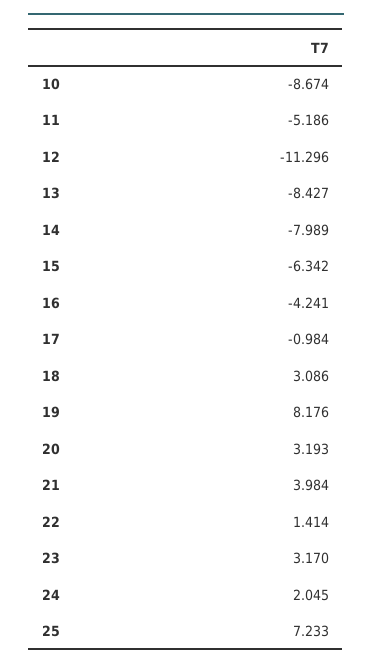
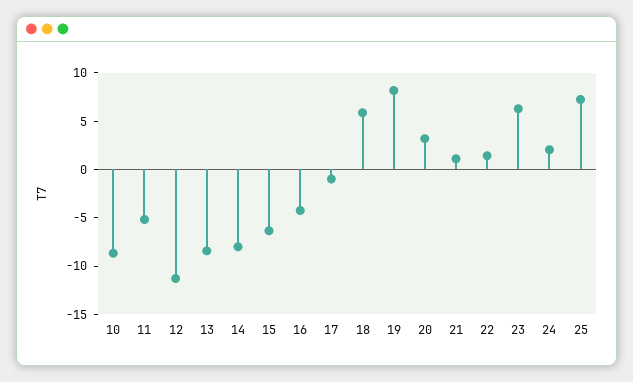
  {
    "10": -8.674,
    "11": -5.186,
    "12": -11.296,
    "13": -8.427,
    "14": -7.989,
    "15": -6.342,
    "16": -4.241,
    "17": -0.984,
-   "18": 3.086,
+   "18": 6,
    "19": 8.176,
    "20": 3.193,
-   "21": 3.984,
+   "21": 1,
    "22": 1.414,
-   "23": 3.17,
+   "23": 6,
    "24": 2.045,
    "25": 7.233
  }

